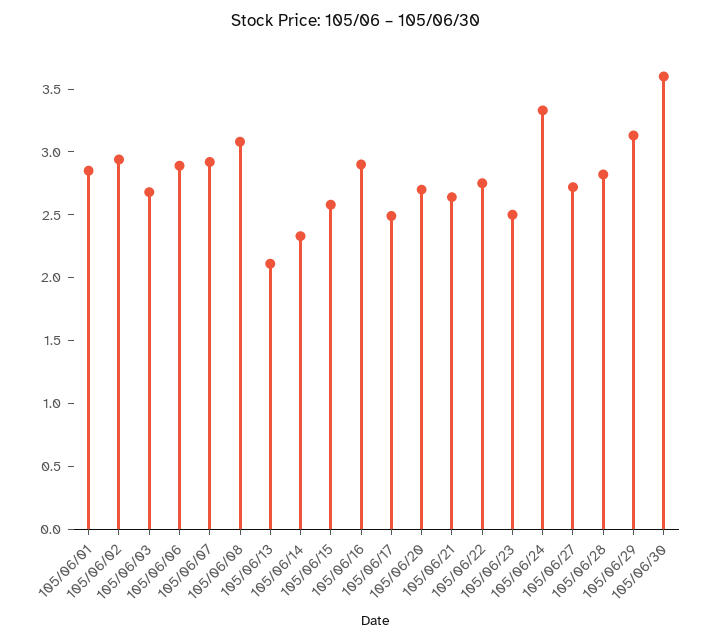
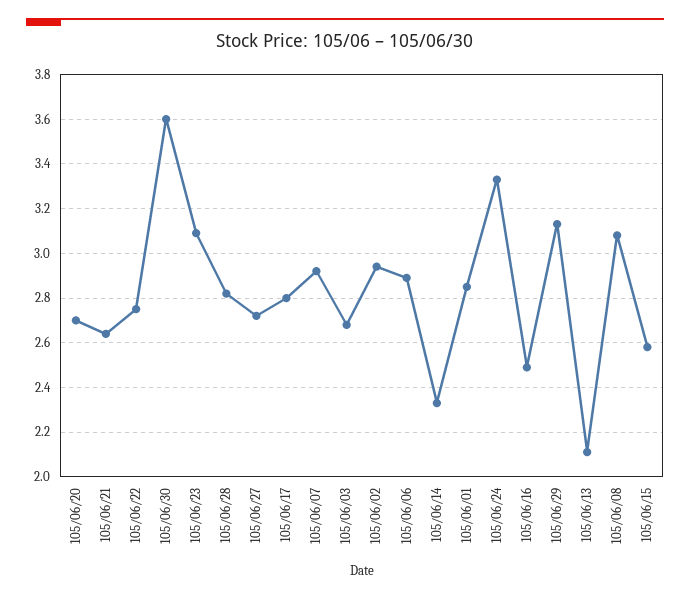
  {
    "105/06/01": 2.85,
    "105/06/02": 2.95,
    "105/06/03": 2.7,
    "105/06/06": 2.9,
    "105/06/07": 2.9,
    "105/06/08": 3.1,
    "105/06/13": 2.1,
    "105/06/14": 2.35,
    "105/06/15": 2.6,
-   "105/06/16": 2.9,
+   "105/06/16": 2.5,
-   "105/06/17": 2.5,
+   "105/06/17": 2.8,
    "105/06/20": 2.7,
    "105/06/21": 2.65,
    "105/06/22": 2.75,
-   "105/06/23": 2.5,
+   "105/06/23": 3.1,
    "105/06/24": 3.35,
    "105/06/27": 2.7,
    "105/06/28": 2.8,
    "105/06/29": 3.15,
    "105/06/30": 3.6
  }

